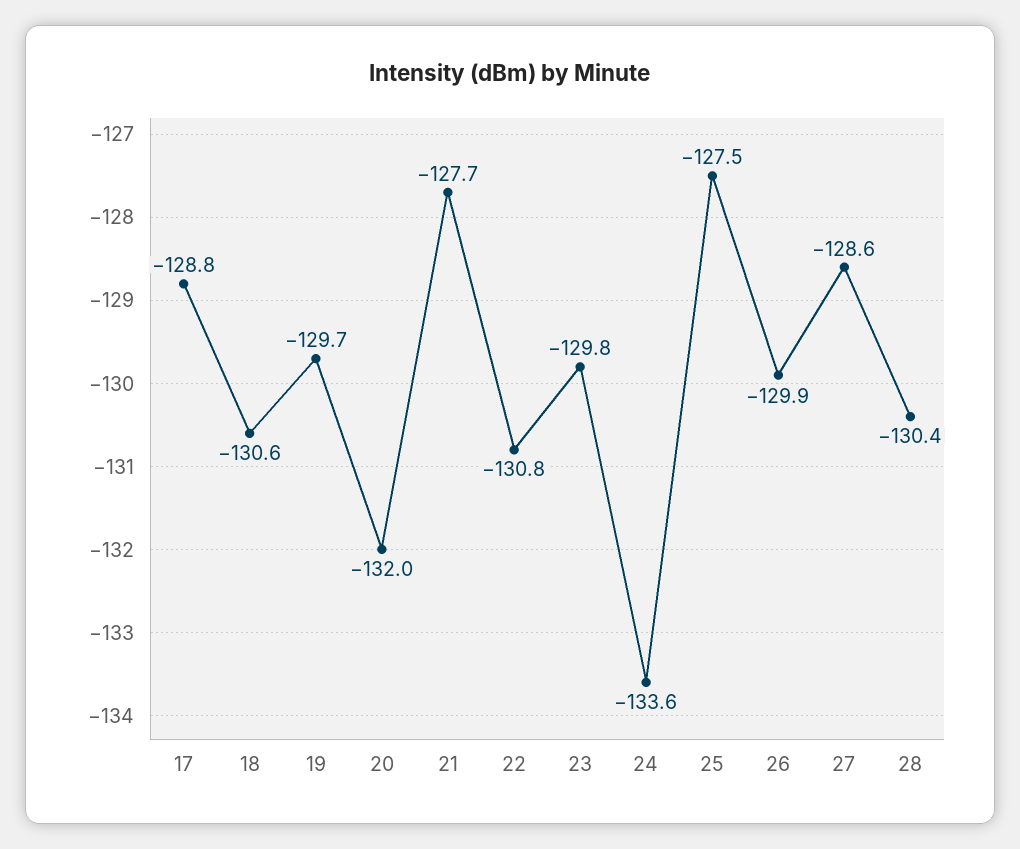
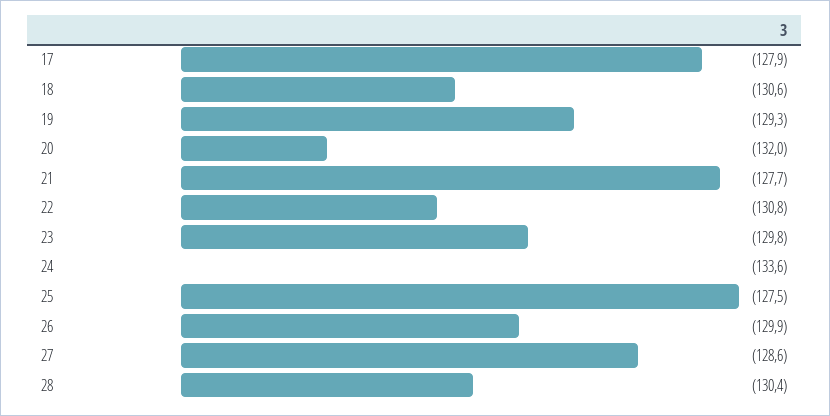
  {
-   "17": -128.8,
+   "17": -127.9,
    "18": -130.6,
-   "19": -129.7,
+   "19": -129.3,
    "20": -132,
    "21": -127.7,
    "22": -130.8,
    "23": -129.8,
    "24": -133.6,
    "25": -127.5,
    "26": -129.9,
    "27": -128.6,
    "28": -130.4
  }

